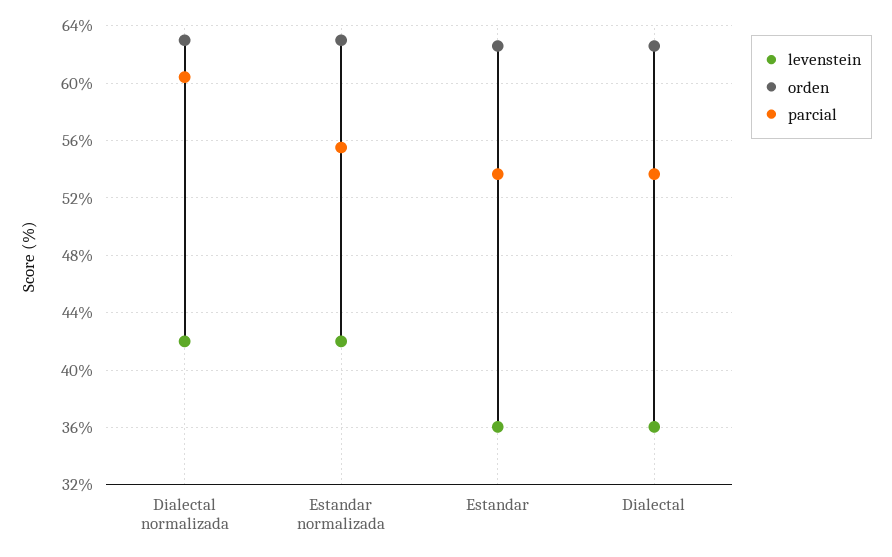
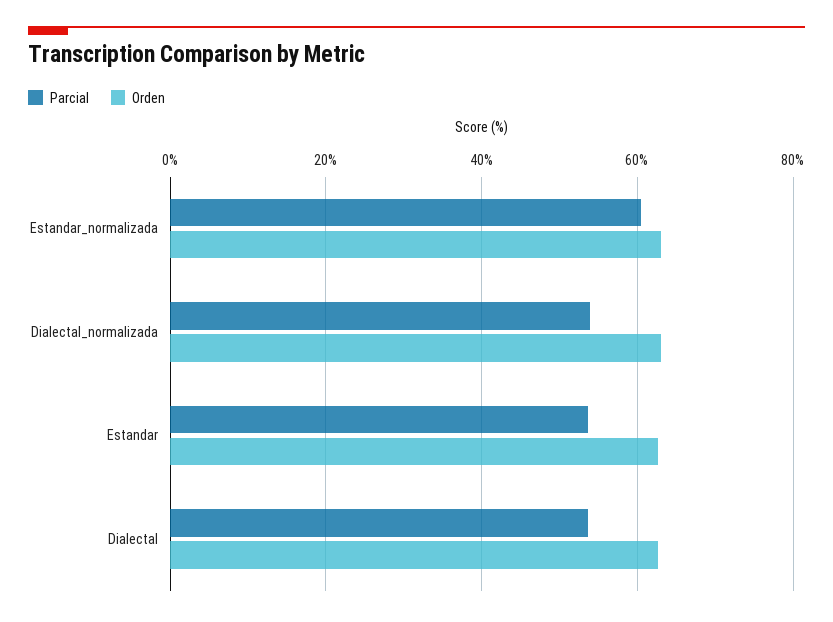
  {
-   "levenstein": {
-     "Dialectal normalizada": 42,
-     "Estandar normalizada": 42,
-     "Estandar": 36,
-     "Dialectal": 36
-   },
    "orden": {
      "Dialectal normalizada": 63,
      "Estandar normalizada": 63,
      "Estandar": 62.5,
      "Dialectal": 62.5
    },
    "parcial": {
-     "Dialectal normalizada": 60.5,
+     "Dialectal normalizada": 54,
-     "Estandar normalizada": 55.5,
+     "Estandar normalizada": 60,
      "Estandar": 53.5,
      "Dialectal": 53.5
    }
  }

